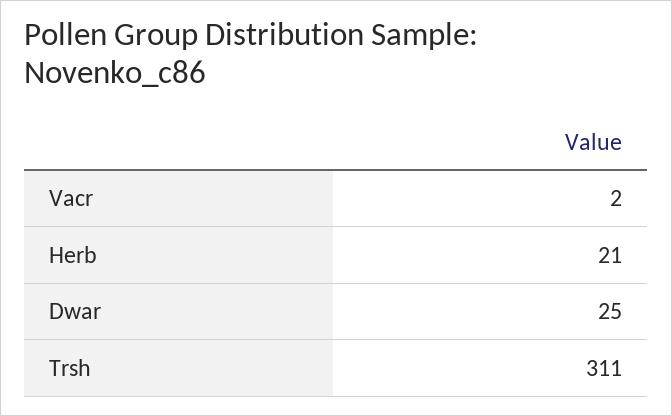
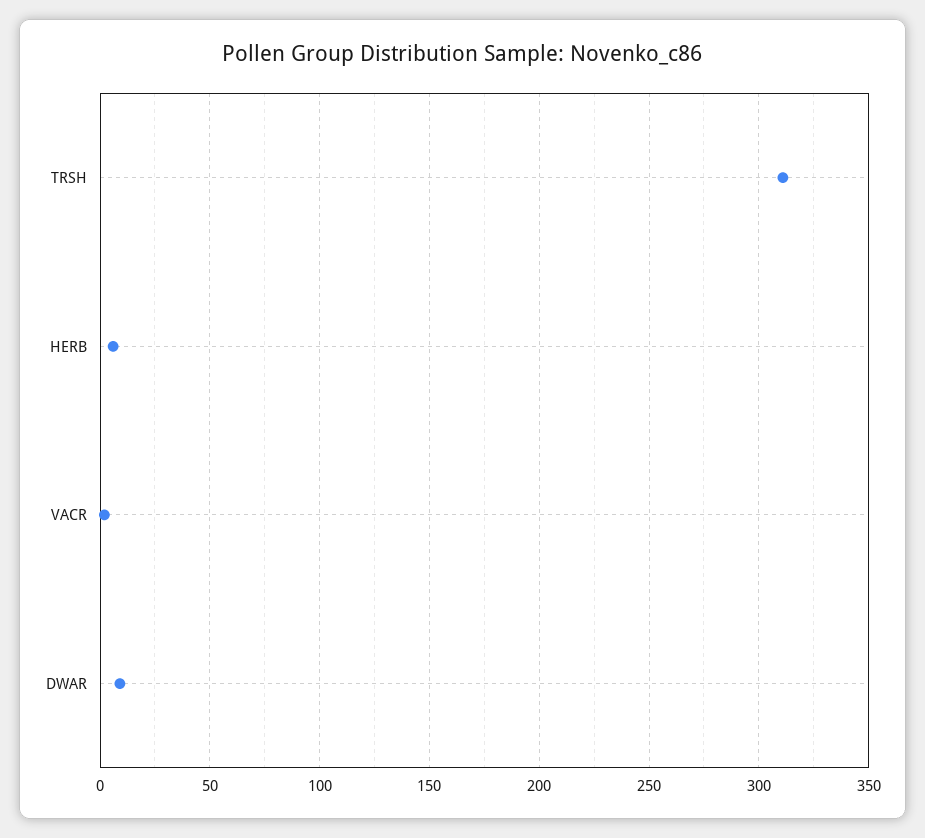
  {
    "Vacr": 2,
-   "Herb": 21,
+   "Herb": 5,
-   "Dwar": 25,
+   "Dwar": 10,
    "Trsh": 311
  }

